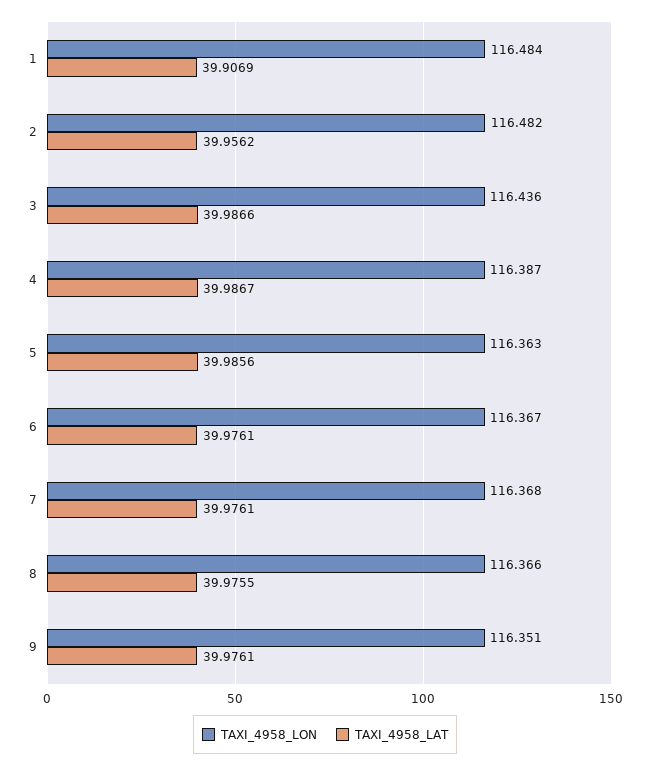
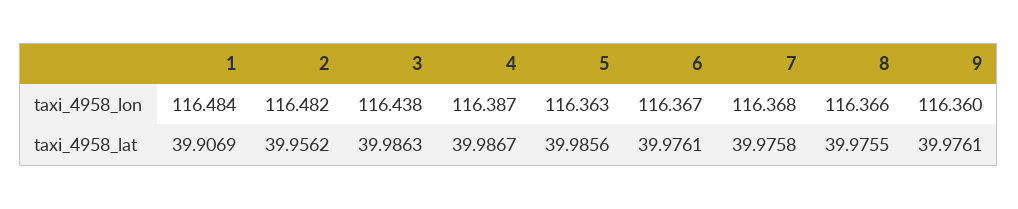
  {
    "TAXI_4958_LON": {
      "1": 116.484,
      "2": 116.482,
-     "3": 116.436,
+     "3": 116.438,
      "4": 116.387,
      "5": 116.363,
      "6": 116.367,
      "7": 116.368,
      "8": 116.366,
-     "9": 116.351
+     "9": 116.36
    },
    "TAXI_4958_LAT": {
      "1": 39.9069,
      "2": 39.9562,
-     "3": 39.9866,
+     "3": 39.9863,
      "4": 39.9867,
      "5": 39.9856,
      "6": 39.9761,
-     "7": 39.9761,
+     "7": 39.9758,
      "8": 39.9755,
      "9": 39.9761
    }
  }

